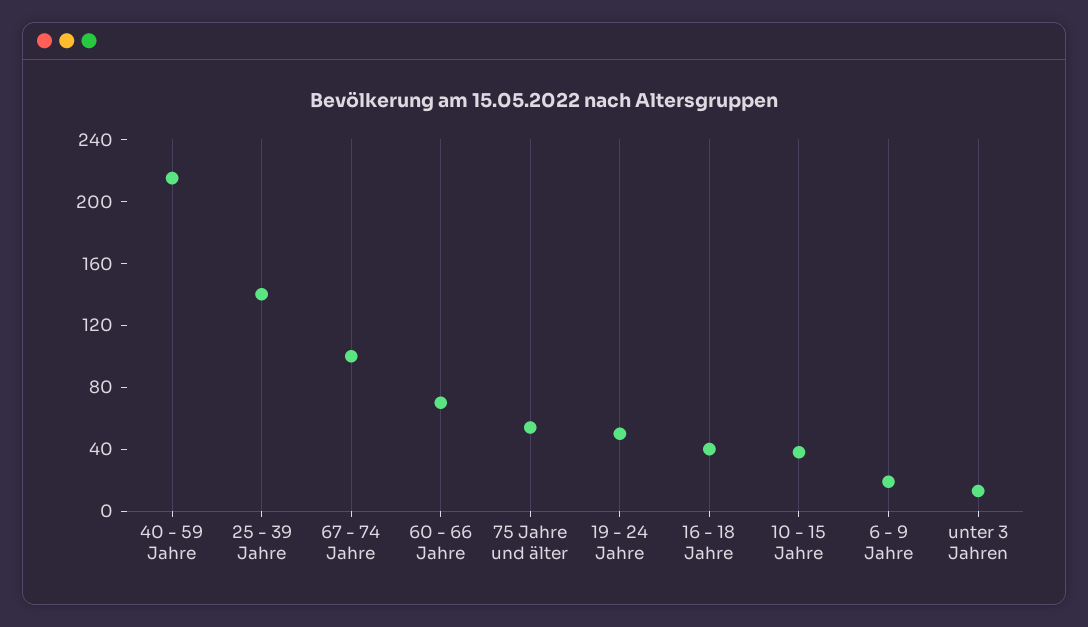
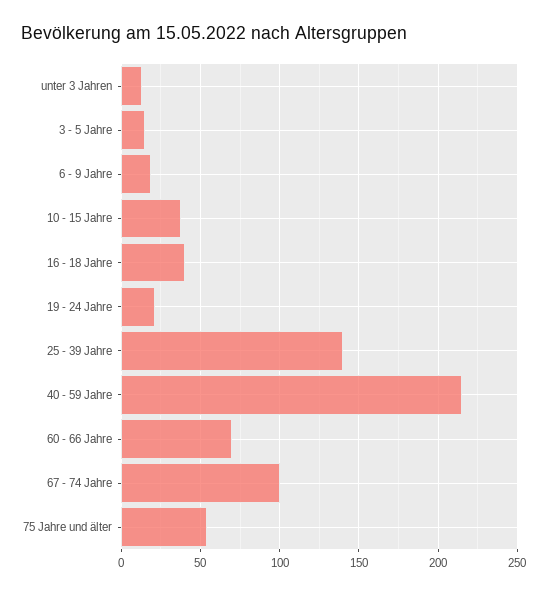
  {
    "40 - 59 Jahre": 215,
    "25 - 39 Jahre": 140,
    "67 - 74 Jahre": 100,
    "60 - 66 Jahre": 70,
    "75 Jahre und älter": 55,
-   "19 - 24 Jahre": 50,
+   "19 - 24 Jahre": 20,
    "16 - 18 Jahre": 40,
    "10 - 15 Jahre": 40,
    "6 - 9 Jahre": 20,
-   "unter 3 Jahren": 15
+   "unter 3 Jahren": 15,
+   "3 - 5 Jahre": 15
  }

